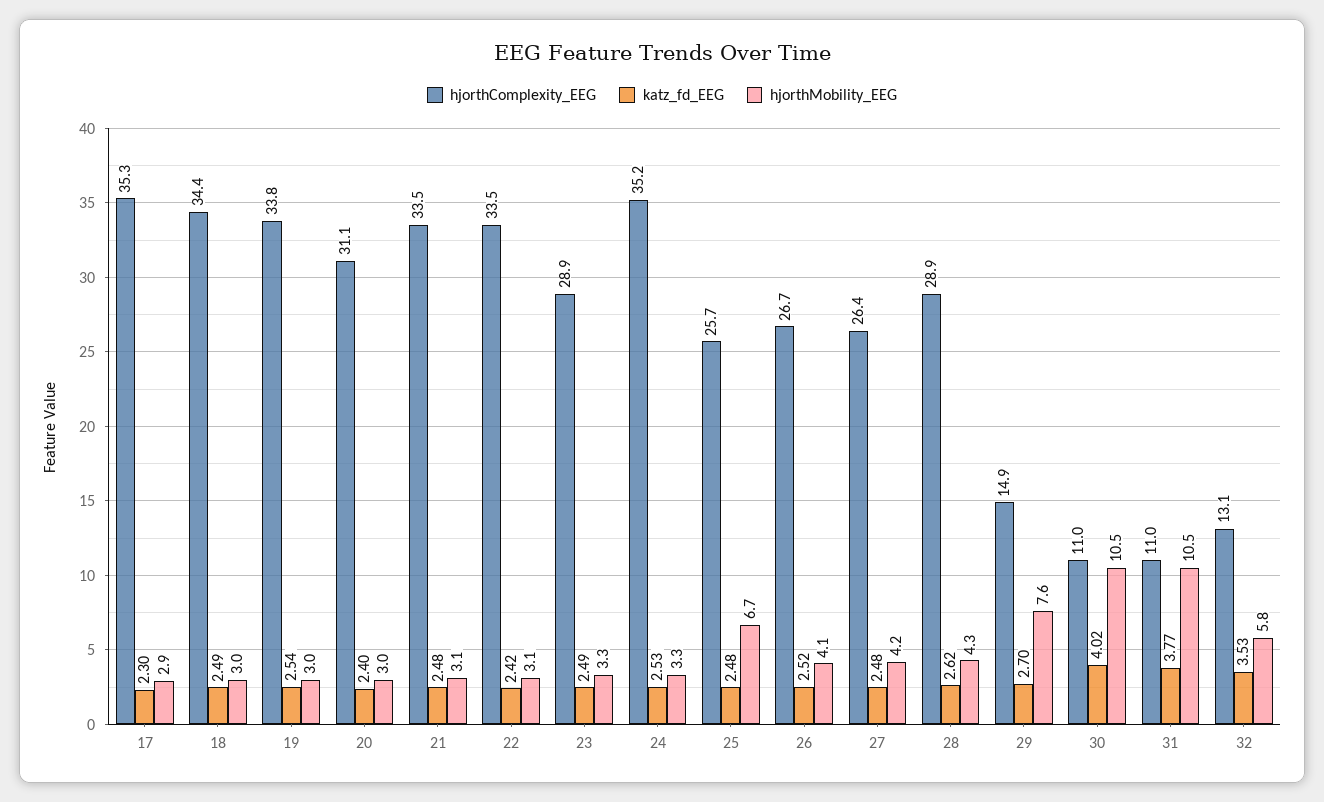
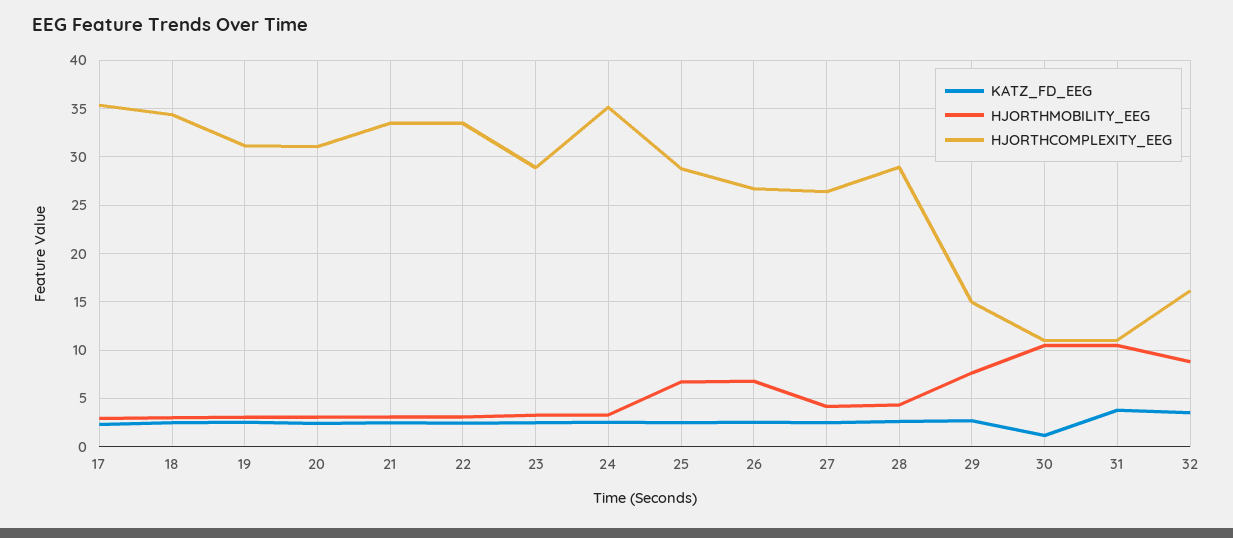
  {
    "hjorthComplexity_EEG": {
      "17": 35.3,
      "18": 34.4,
-     "19": 33.8,
+     "19": 31,
      "20": 31.1,
      "21": 33.5,
      "22": 33.5,
      "23": 28.9,
      "24": 35.2,
-     "25": 25.7,
+     "25": 29,
      "26": 26.7,
      "27": 26.4,
      "28": 28.9,
      "29": 14.9,
      "30": 11,
      "31": 11,
-     "32": 13.1
+     "32": 16
    },
    "katz_fd_EEG": {
      "17": 2.3,
      "18": 2.49,
      "19": 2.54,
      "20": 2.4,
      "21": 2.48,
      "22": 2.42,
      "23": 2.49,
      "24": 2.53,
      "25": 2.48,
      "26": 2.52,
      "27": 2.48,
      "28": 2.62,
      "29": 2.7,
-     "30": 4.02,
+     "30": 1,
      "31": 3.77,
      "32": 3.53
    },
    "hjorthMobility_EEG": {
      "17": 2.9,
      "18": 3,
      "19": 3,
      "20": 3,
      "21": 3.1,
      "22": 3.1,
      "23": 3.3,
      "24": 3.3,
      "25": 6.7,
-     "26": 4.1,
+     "26": 7,
      "27": 4.2,
      "28": 4.3,
      "29": 7.6,
      "30": 10.5,
      "31": 10.5,
-     "32": 5.8
+     "32": 9
    }
  }

